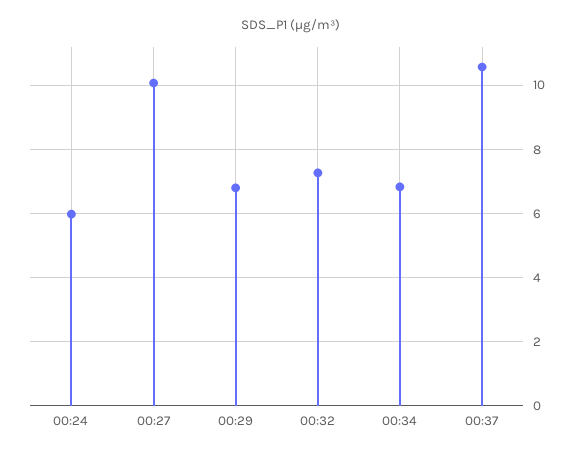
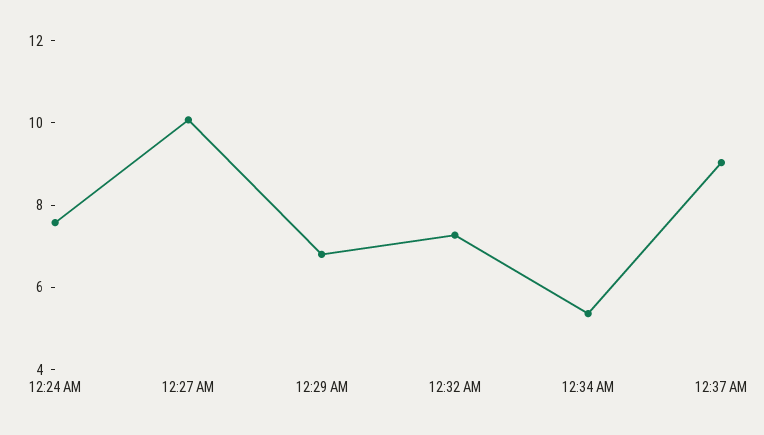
  {
-   "00:24": 6,
+   "00:24": 7.5,
    "00:27": 10,
    "00:29": 6.8,
    "00:32": 7.2,
-   "00:34": 6.8,
+   "00:34": 5.5,
-   "00:37": 10.6
+   "00:37": 9
  }

